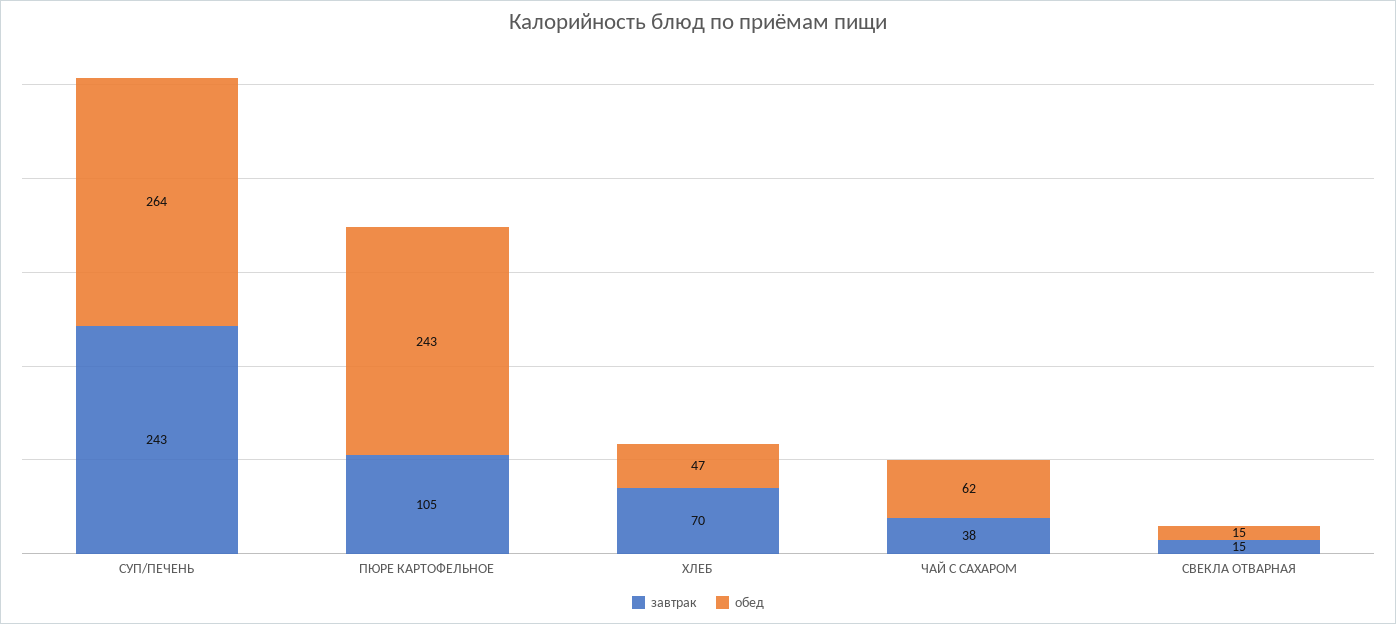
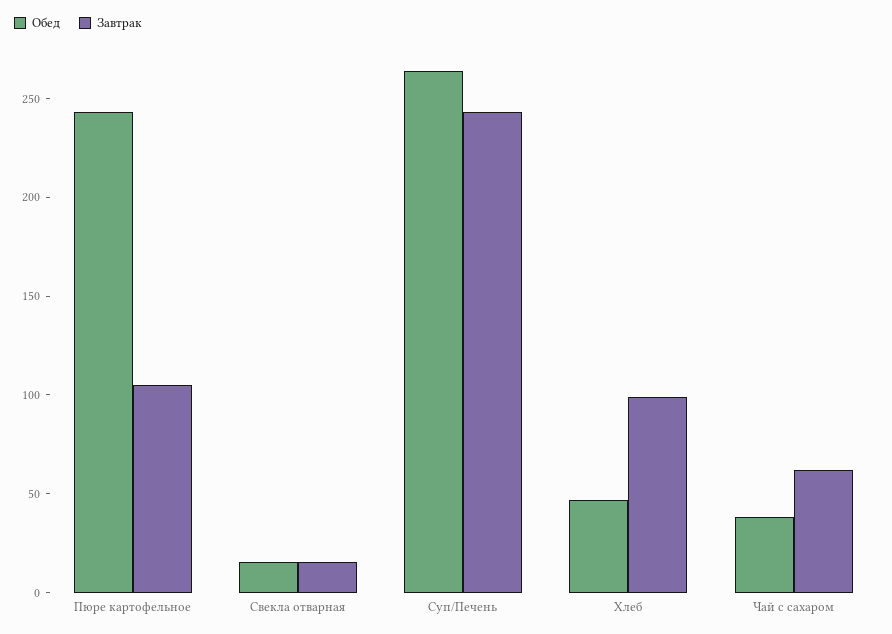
  {
    "завтрак": {
      "СУП/ПЕЧЕНЬ": 243,
      "ПЮРЕ КАРТОФЕЛЬНОЕ": 105,
-     "ХЛЕБ": 70,
+     "ХЛЕБ": 100,
-     "ЧАЙ С САХАРОМ": 38,
+     "ЧАЙ С САХАРОМ": 60,
      "СВЕКЛА ОТВАРНАЯ": 15
    },
    "обед": {
      "СУП/ПЕЧЕНЬ": 264,
      "ПЮРЕ КАРТОФЕЛЬНОЕ": 243,
      "ХЛЕБ": 47,
-     "ЧАЙ С САХАРОМ": 62,
+     "ЧАЙ С САХАРОМ": 40,
      "СВЕКЛА ОТВАРНАЯ": 15
    }
  }

